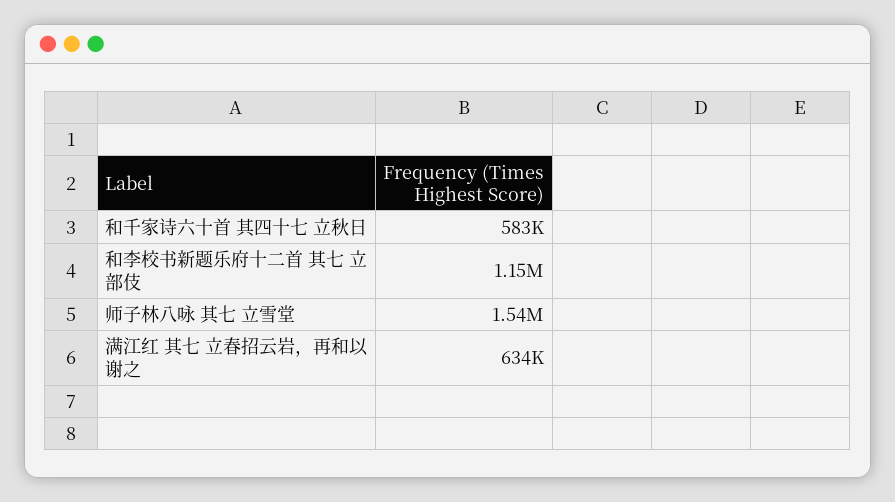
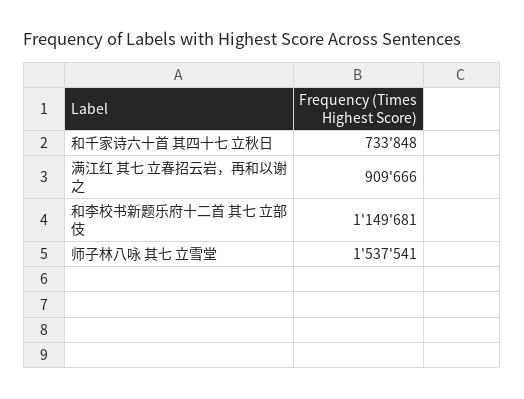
  {
-   "和千家诗六十首 其四十七 立秋日": 583000,
+   "和千家诗六十首 其四十七 立秋日": 733848,
    "和李校书新题乐府十二首 其七 立部伎": 1149681,
    "师子林八咏 其七 立雪堂": 1537541,
-   "满江红 其七 立春招云岩，再和以谢之": 634000
+   "满江红 其七 立春招云岩，再和以谢之": 909666
  }

